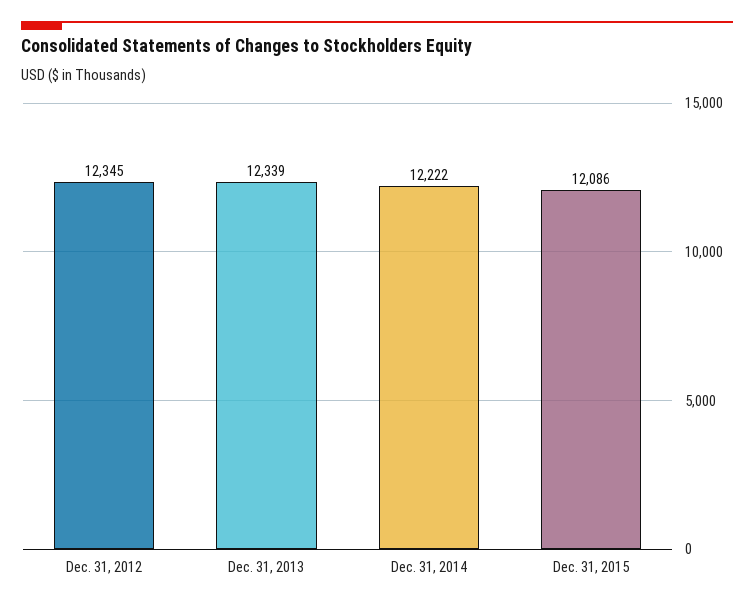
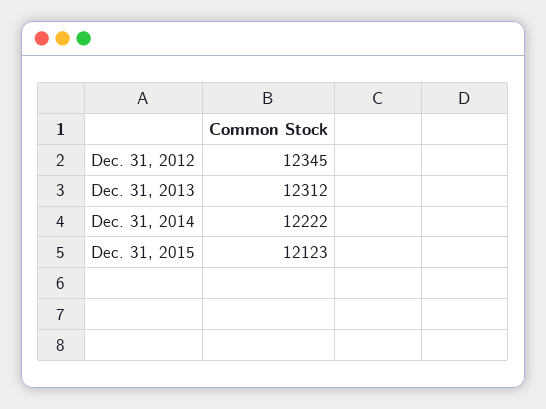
  {
    "Dec. 31, 2012": 12345,
-   "Dec. 31, 2013": 12339,
+   "Dec. 31, 2013": 12312,
    "Dec. 31, 2014": 12222,
-   "Dec. 31, 2015": 12086
+   "Dec. 31, 2015": 12123
  }

